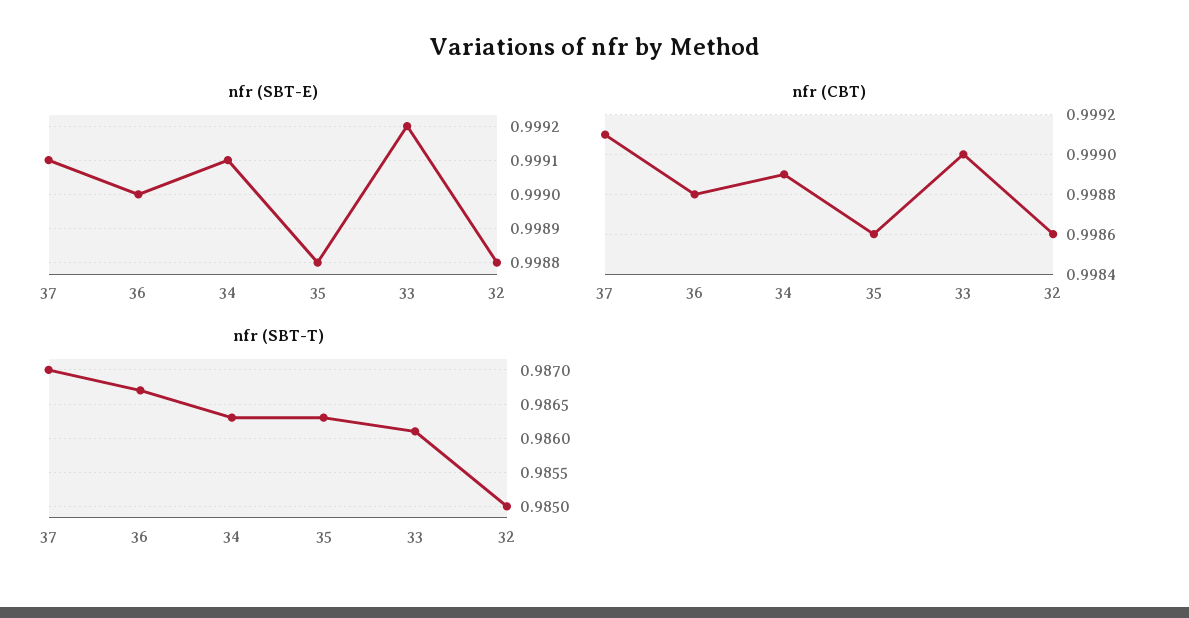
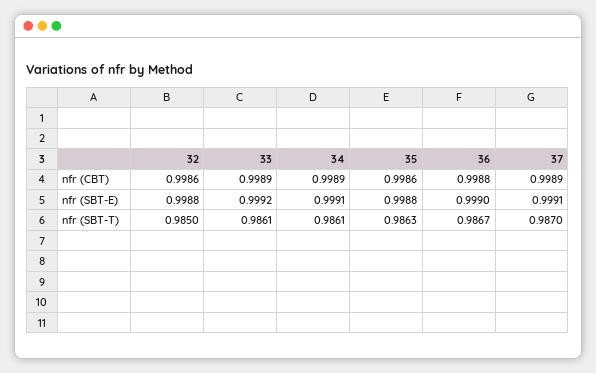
  {
    "nfr (SBT-E)": {
      "37": 0.9991,
      "36": 0.999,
      "34": 0.9991,
      "35": 0.9988,
      "33": 0.9992,
      "32": 0.9988
    },
    "nfr (CBT)": {
-     "37": 0.9991,
+     "37": 0.9989,
      "36": 0.9988,
      "34": 0.9989,
      "35": 0.9986,
-     "33": 0.999,
+     "33": 0.9989,
      "32": 0.9986
    },
    "nfr (SBT-T)": {
      "37": 0.987,
      "36": 0.9867,
-     "34": 0.9863,
+     "34": 0.9861,
      "35": 0.9863,
      "33": 0.9861,
      "32": 0.985
    }
  }

